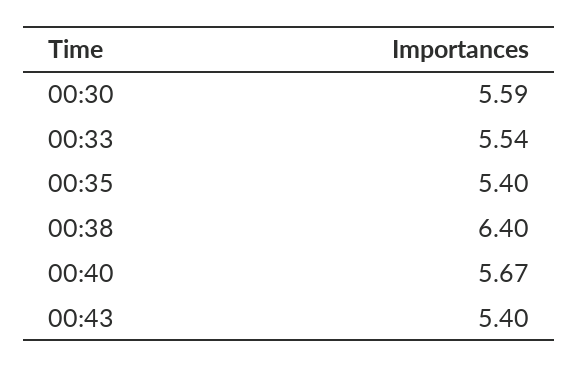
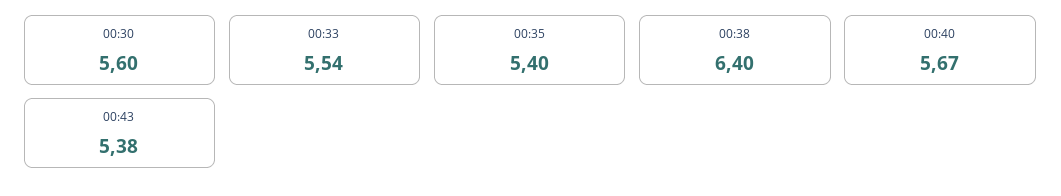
  {
-   "00:30": 5.59,
+   "00:30": 5.6,
    "00:33": 5.54,
    "00:35": 5.4,
    "00:38": 6.4,
    "00:40": 5.67,
-   "00:43": 5.4
+   "00:43": 5.38
  }

